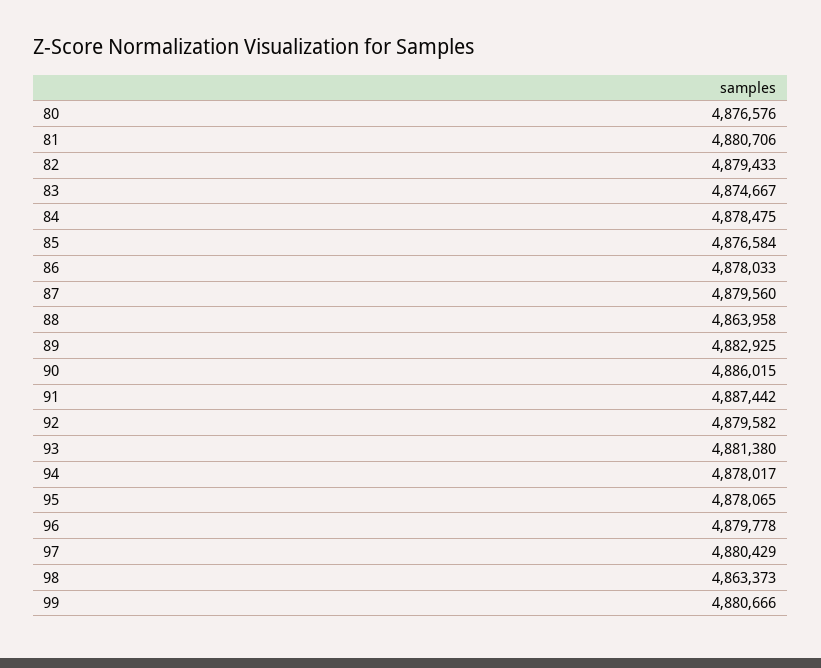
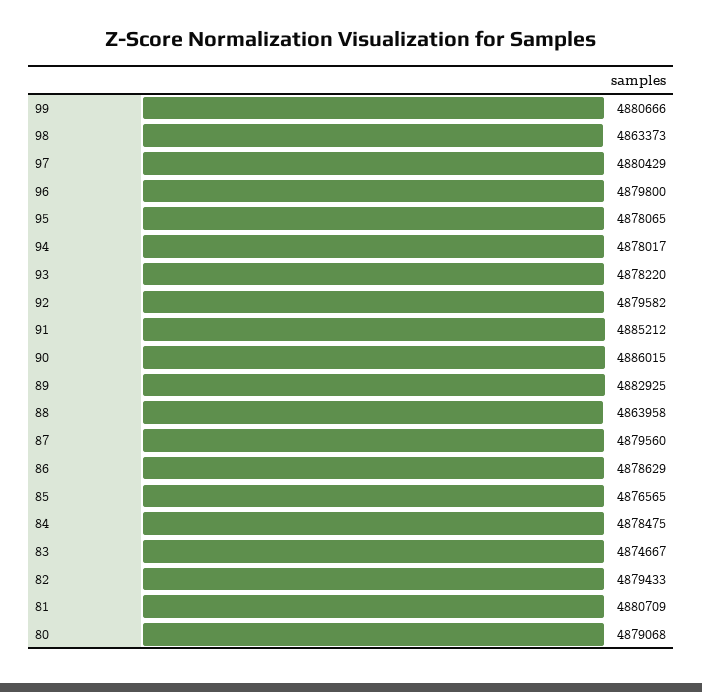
  {
-   "80": 4876576,
+   "80": 4879068,
-   "81": 4880706,
+   "81": 4880709,
    "82": 4879433,
    "83": 4874667,
    "84": 4878475,
-   "85": 4876584,
+   "85": 4876565,
-   "86": 4878033,
+   "86": 4878629,
    "87": 4879560,
    "88": 4863958,
    "89": 4882925,
    "90": 4886015,
-   "91": 4887442,
+   "91": 4885212,
    "92": 4879582,
-   "93": 4881380,
+   "93": 4878220,
    "94": 4878017,
    "95": 4878065,
-   "96": 4879778,
+   "96": 4879800,
    "97": 4880429,
    "98": 4863373,
    "99": 4880666
  }

